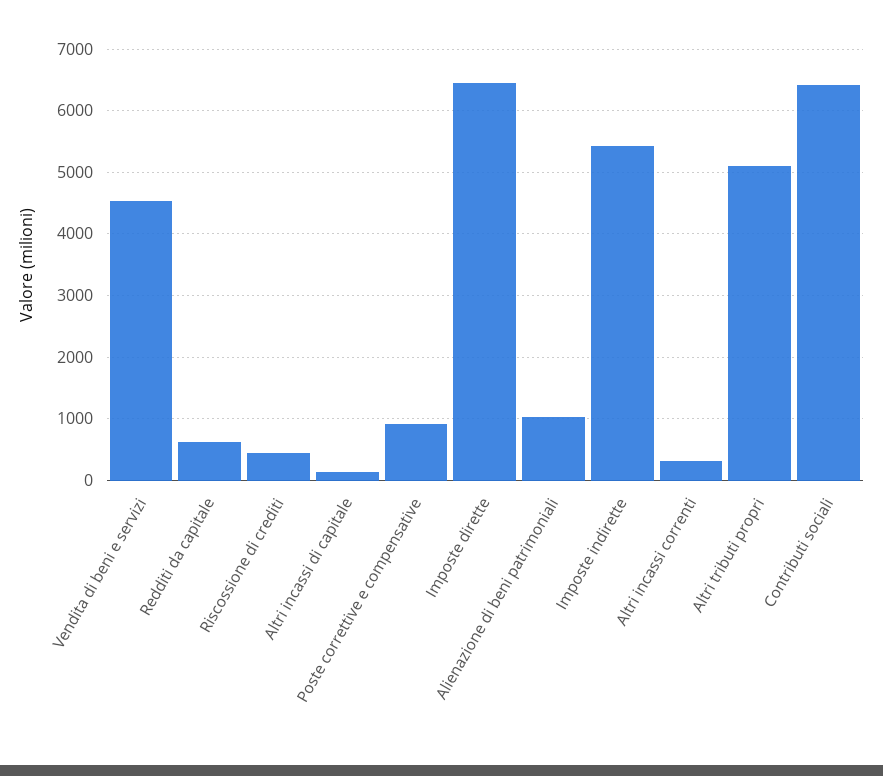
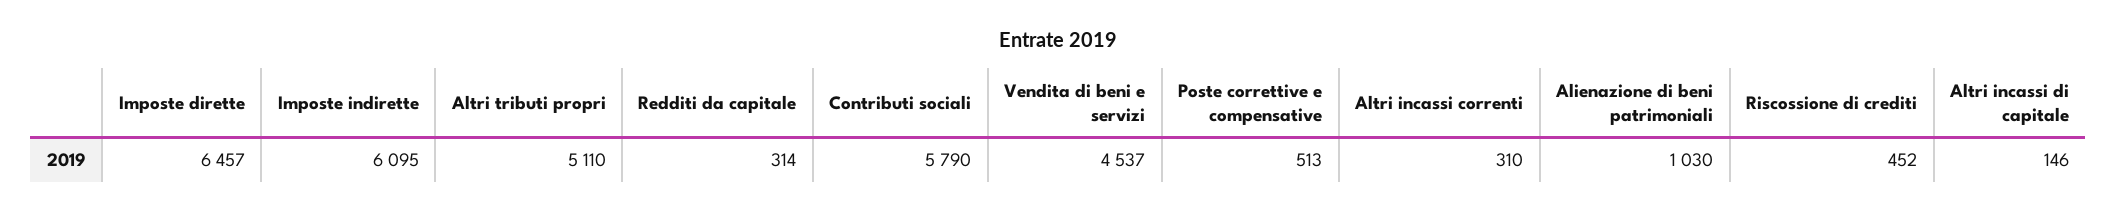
  {
    "Vendita di beni e servizi": 4537,
-   "Redditi da capitale": 600,
+   "Redditi da capitale": 314,
    "Riscossione di crediti": 452,
    "Altri incassi di capitale": 146,
-   "Poste correttive e compensative": 900,
+   "Poste correttive e compensative": 513,
    "Imposte dirette": 6457,
    "Alienazione di beni patrimoniali": 1030,
-   "Imposte indirette": 5400,
+   "Imposte indirette": 6095,
    "Altri incassi correnti": 310,
    "Altri tributi propri": 5110,
-   "Contributi sociali": 6400
+   "Contributi sociali": 5790
  }

